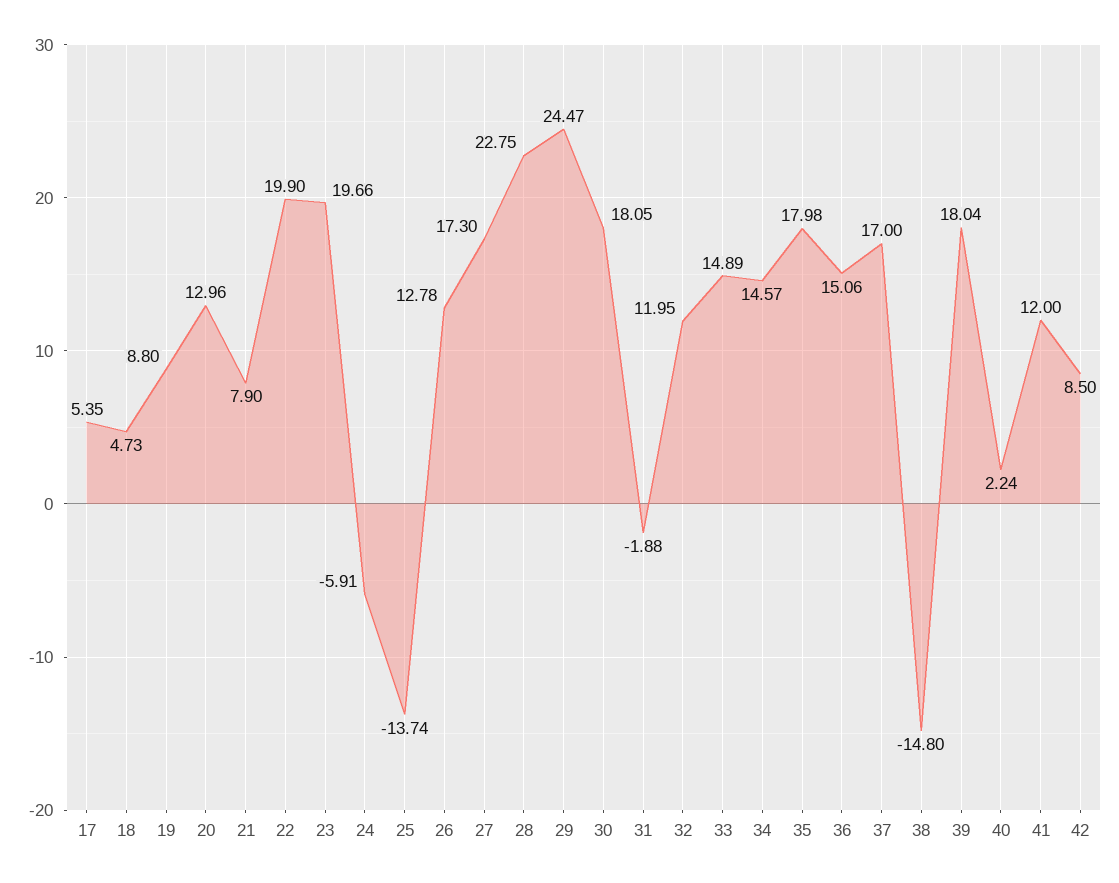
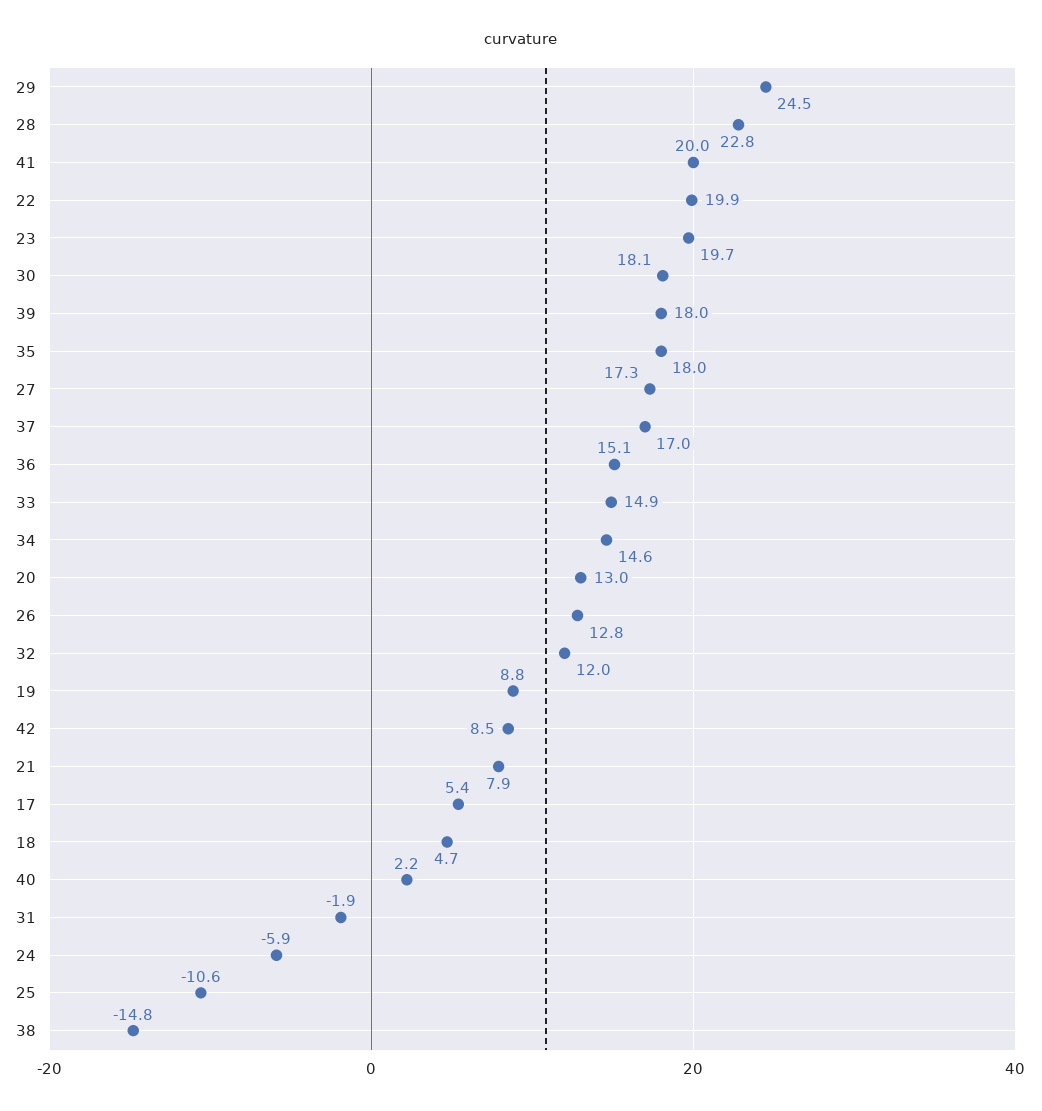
  {
    "17": 5.35,
    "18": 4.73,
    "19": 8.8,
    "20": 12.96,
    "21": 7.9,
    "22": 19.9,
    "23": 19.66,
    "24": -5.91,
-   "25": -13.74,
+   "25": -10.6,
    "26": 12.78,
    "27": 17.3,
    "28": 22.75,
    "29": 24.47,
    "30": 18.05,
    "31": -1.88,
    "32": 11.95,
    "33": 14.89,
    "34": 14.57,
    "35": 17.98,
    "36": 15.06,
    "37": 17,
    "38": -14.8,
    "39": 18.04,
    "40": 2.24,
-   "41": 12,
+   "41": 20,
    "42": 8.5
  }

